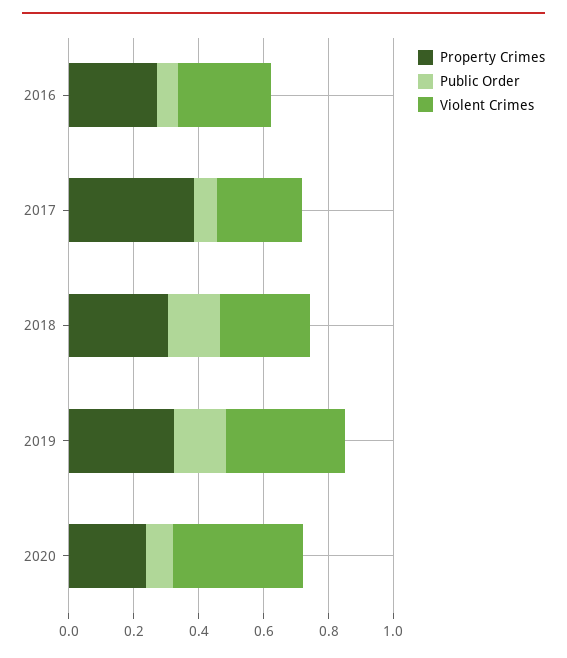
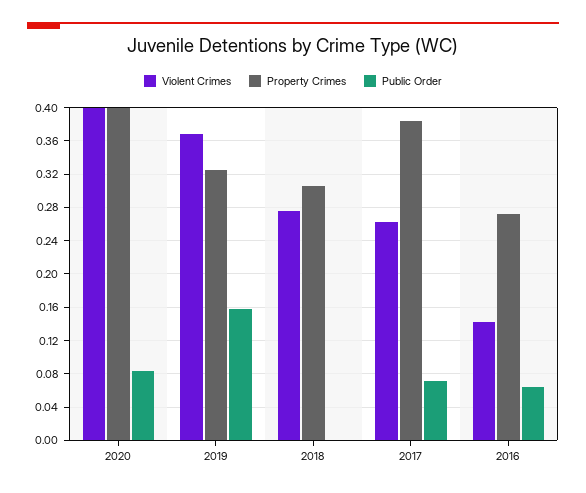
  {
    "Property Crimes": {
      "2016": 0.27,
      "2017": 0.38,
      "2018": 0.31,
      "2019": 0.33,
-     "2020": 0.25
+     "2020": 0.4
    },
    "Public Order": {
      "2016": 0.06,
      "2017": 0.07,
-     "2018": 0.15,
+     "2018": 0,
      "2019": 0.16,
      "2020": 0.08
    },
    "Violent Crimes": {
-     "2016": 0.3,
+     "2016": 0.14,
      "2017": 0.26,
      "2018": 0.28,
      "2019": 0.37,
      "2020": 0.4
    }
  }

